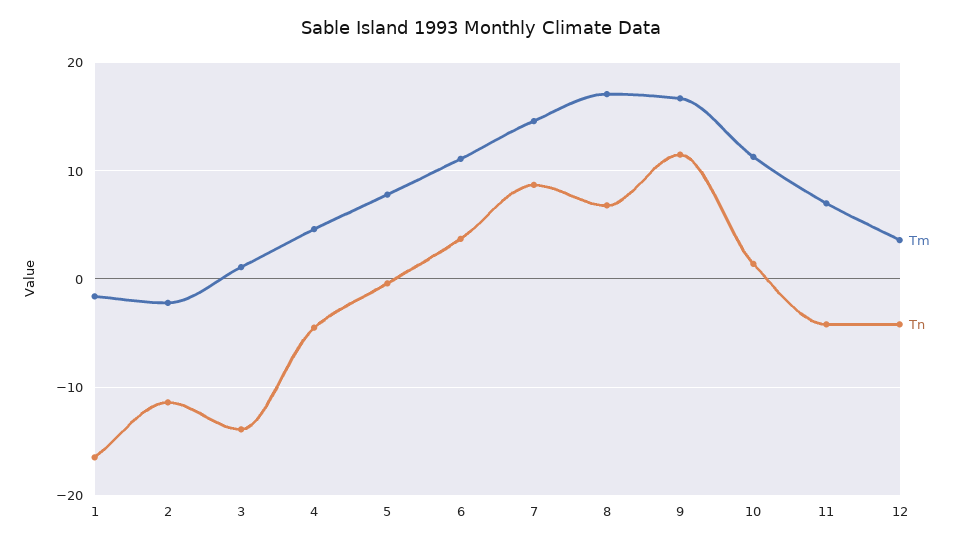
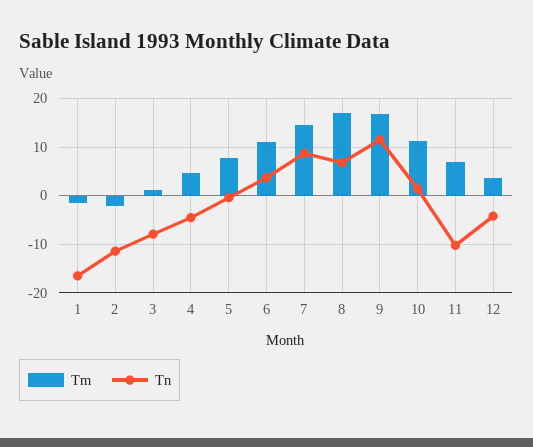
  {
    "Tm": {
      "1": -2,
      "2": -2,
      "3": 1,
      "4": 5,
      "5": 8,
      "6": 11,
      "7": 15,
      "8": 17,
      "9": 17,
      "10": 11,
      "11": 7,
      "12": 4
    },
    "Tn": {
      "1": -17,
      "2": -11,
-     "3": -14,
+     "3": -8,
      "4": -5,
      "5": 0,
      "6": 4,
      "7": 9,
      "8": 7,
      "9": 12,
      "10": 1,
-     "11": -4,
+     "11": -10,
      "12": -4
    }
  }

